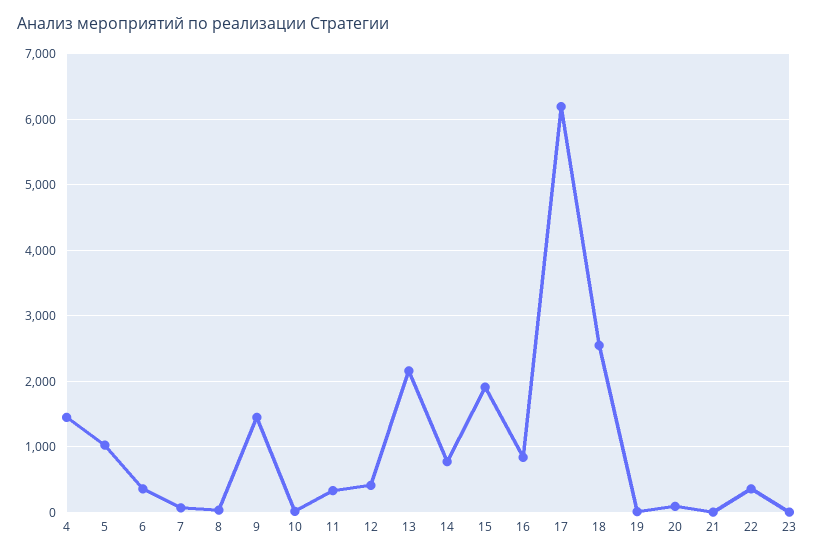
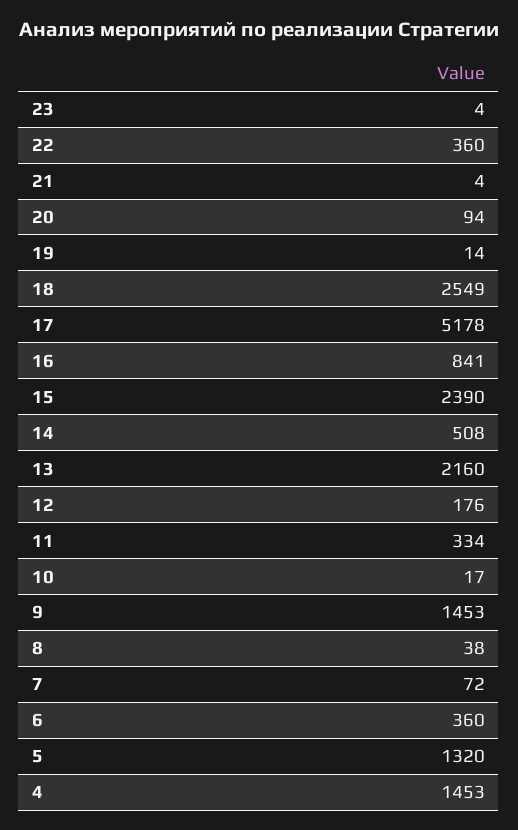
  {
    "4": 1453,
-   "5": 1000,
+   "5": 1320,
    "6": 360,
    "7": 72,
    "8": 38,
    "9": 1453,
    "10": 17,
    "11": 334,
-   "12": 400,
+   "12": 176,
    "13": 2160,
-   "14": 800,
+   "14": 508,
-   "15": 1900,
+   "15": 2390,
    "16": 841,
-   "17": 6200,
+   "17": 5178,
    "18": 2549,
    "19": 14,
    "20": 94,
    "21": 4,
    "22": 360,
    "23": 4
  }

